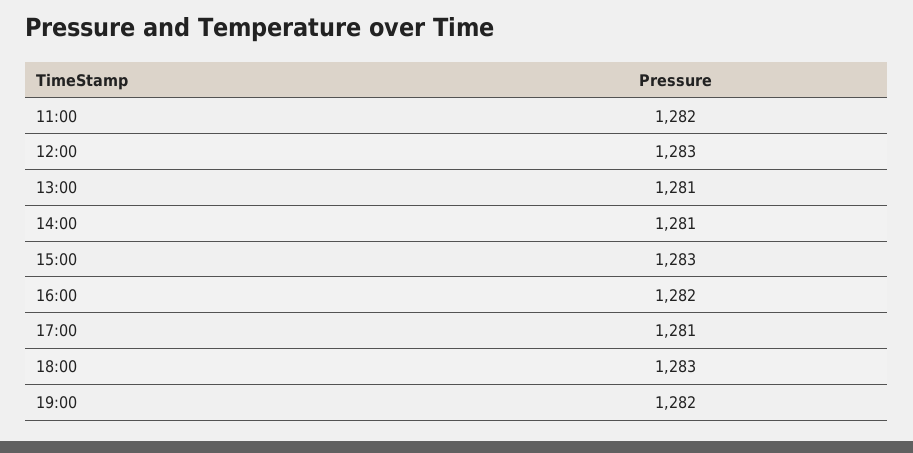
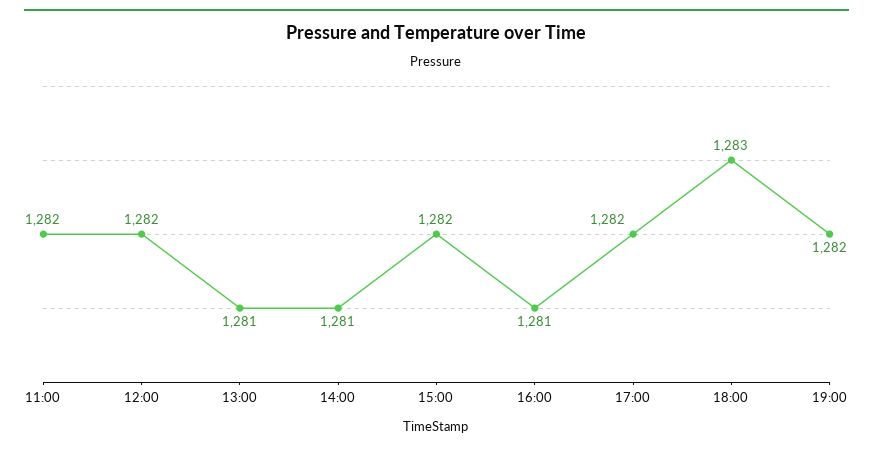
  {
    "11:00": 1282,
-   "12:00": 1283,
+   "12:00": 1282,
    "13:00": 1281,
    "14:00": 1281,
-   "15:00": 1283,
+   "15:00": 1282,
-   "16:00": 1282,
+   "16:00": 1281,
-   "17:00": 1281,
+   "17:00": 1282,
    "18:00": 1283,
    "19:00": 1282
  }

